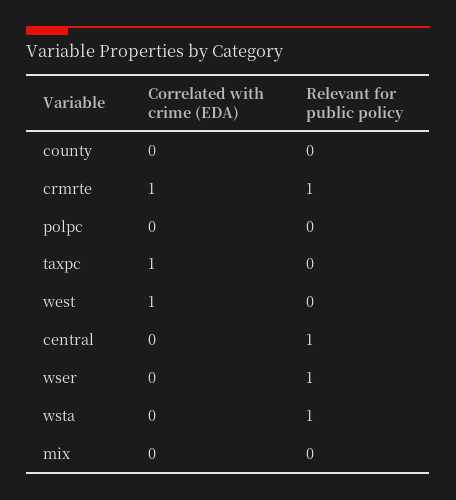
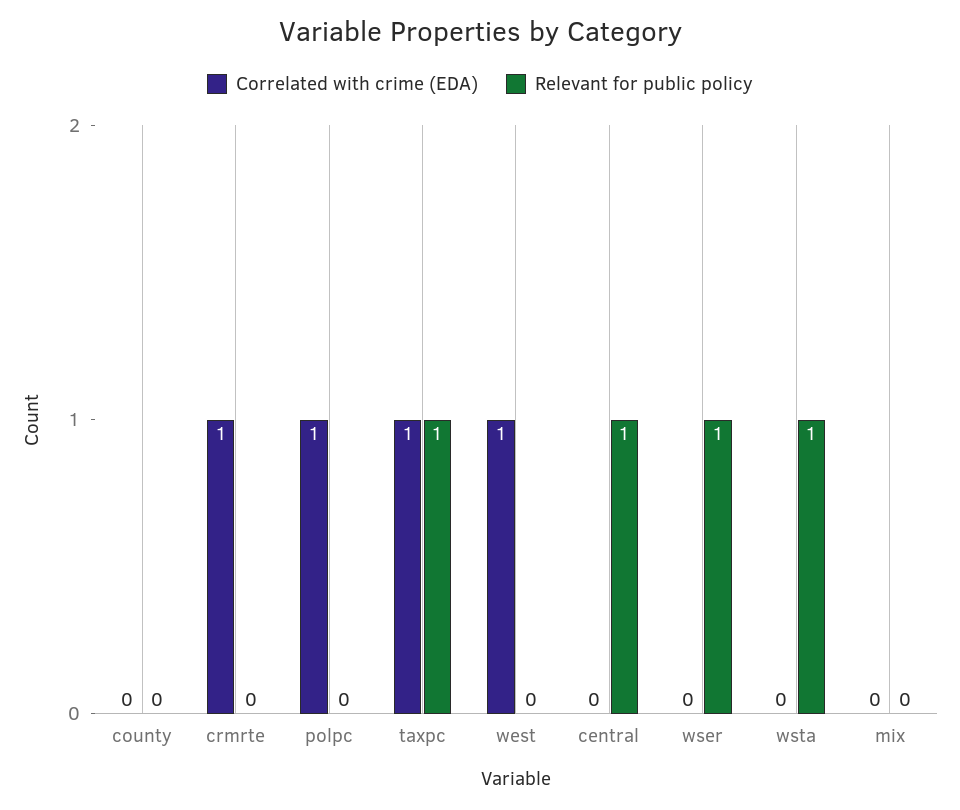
  {
    "Correlated with crime (EDA)": {
      "county": 0,
      "crmrte": 1,
-     "polpc": 0,
+     "polpc": 1,
      "taxpc": 1,
      "west": 1,
      "central": 0,
      "wser": 0,
      "wsta": 0,
      "mix": 0
    },
    "Relevant for public policy": {
      "county": 0,
-     "crmrte": 1,
+     "crmrte": 0,
      "polpc": 0,
-     "taxpc": 0,
+     "taxpc": 1,
      "west": 0,
      "central": 1,
      "wser": 1,
      "wsta": 1,
      "mix": 0
    }
  }

